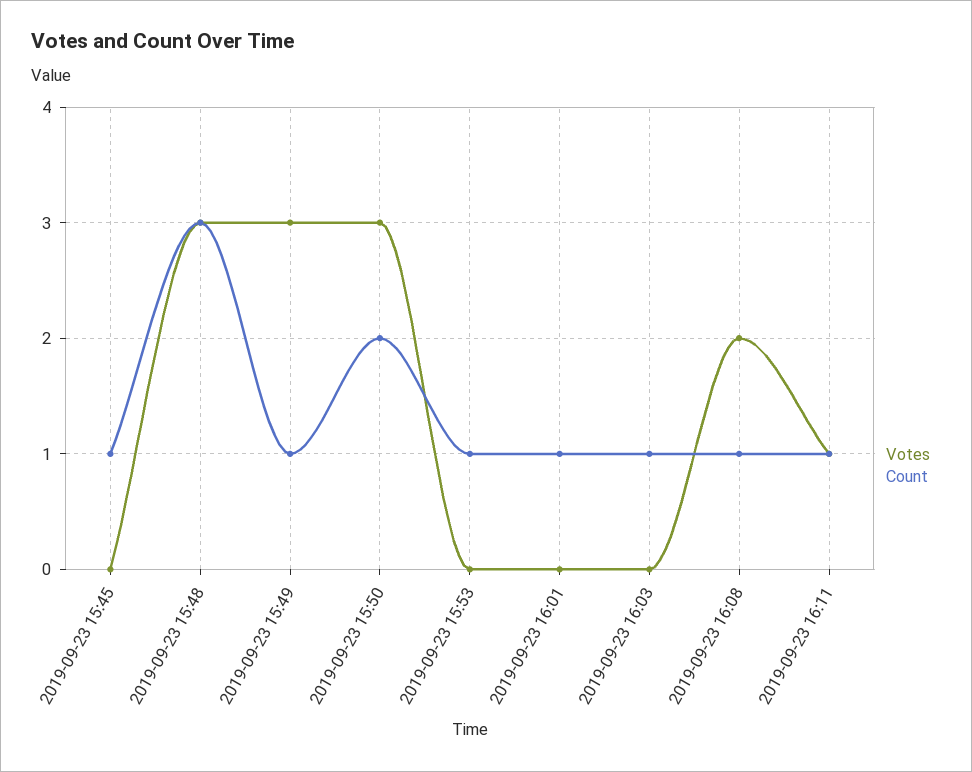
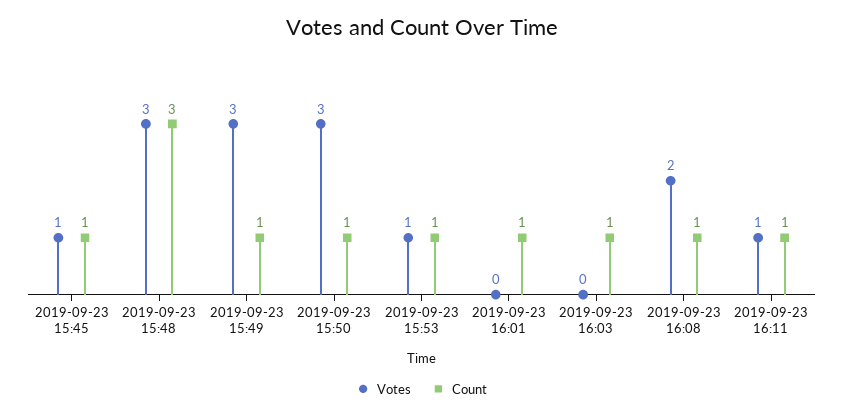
  {
    "Votes": {
-     "2019-09-23 15:45": 0,
+     "2019-09-23 15:45": 1,
      "2019-09-23 15:48": 3,
      "2019-09-23 15:49": 3,
      "2019-09-23 15:50": 3,
-     "2019-09-23 15:53": 0,
+     "2019-09-23 15:53": 1,
      "2019-09-23 16:01": 0,
      "2019-09-23 16:03": 0,
      "2019-09-23 16:08": 2,
      "2019-09-23 16:11": 1
    },
    "Count": {
      "2019-09-23 15:45": 1,
      "2019-09-23 15:48": 3,
      "2019-09-23 15:49": 1,
-     "2019-09-23 15:50": 2,
+     "2019-09-23 15:50": 1,
      "2019-09-23 15:53": 1,
      "2019-09-23 16:01": 1,
      "2019-09-23 16:03": 1,
      "2019-09-23 16:08": 1,
      "2019-09-23 16:11": 1
    }
  }

